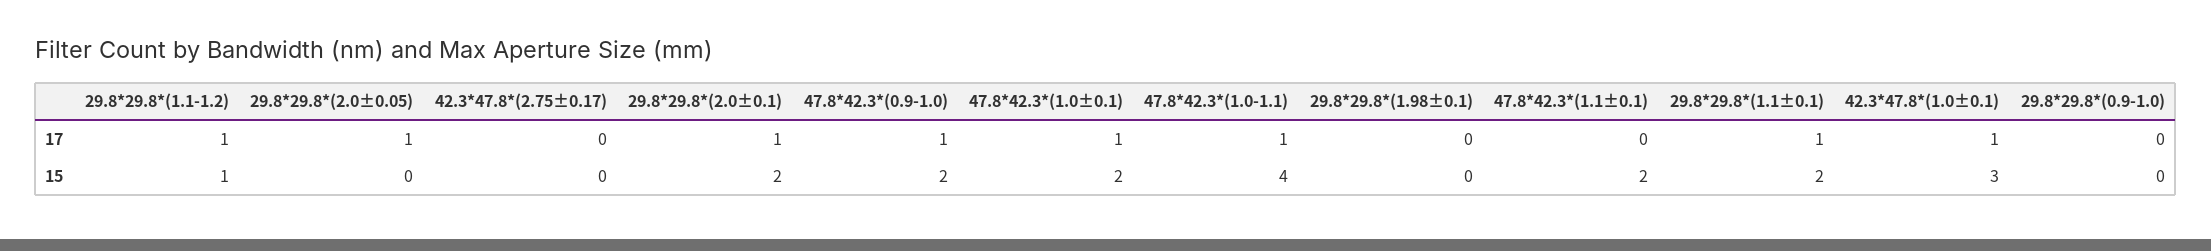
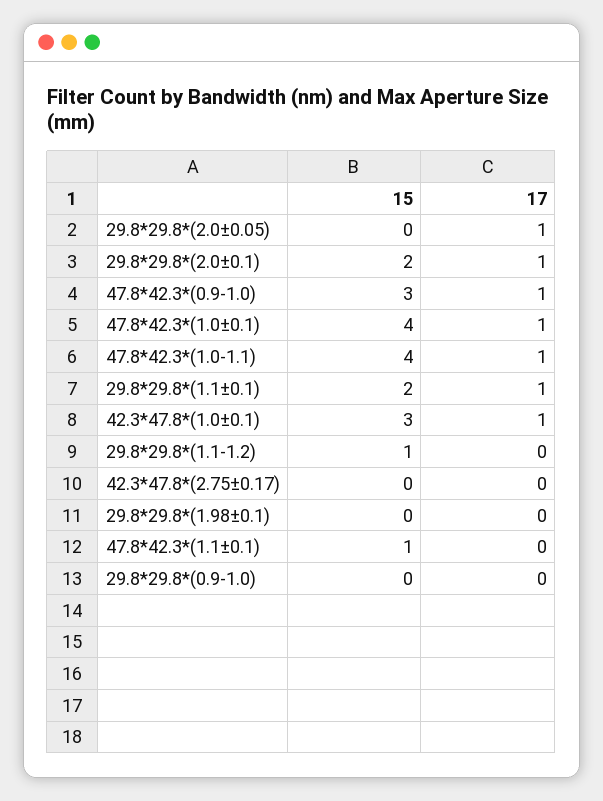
  {
    "29.8*29.8*(1.1-1.2)": {
-     "17": 1,
+     "17": 0,
      "15": 1
    },
    "29.8*29.8*(2.0±0.05)": {
      "17": 1,
      "15": 0
    },
    "42.3*47.8*(2.75±0.17)": {
      "17": 0,
      "15": 0
    },
    "29.8*29.8*(2.0±0.1)": {
      "17": 1,
      "15": 2
    },
    "47.8*42.3*(0.9-1.0)": {
      "17": 1,
-     "15": 2
+     "15": 3
    },
    "47.8*42.3*(1.0±0.1)": {
      "17": 1,
-     "15": 2
+     "15": 4
    },
    "47.8*42.3*(1.0-1.1)": {
      "17": 1,
      "15": 4
    },
    "29.8*29.8*(1.98±0.1)": {
      "17": 0,
      "15": 0
    },
    "47.8*42.3*(1.1±0.1)": {
      "17": 0,
-     "15": 2
+     "15": 1
    },
    "29.8*29.8*(1.1±0.1)": {
      "17": 1,
      "15": 2
    },
    "42.3*47.8*(1.0±0.1)": {
      "17": 1,
      "15": 3
    },
    "29.8*29.8*(0.9-1.0)": {
      "17": 0,
      "15": 0
    }
  }

